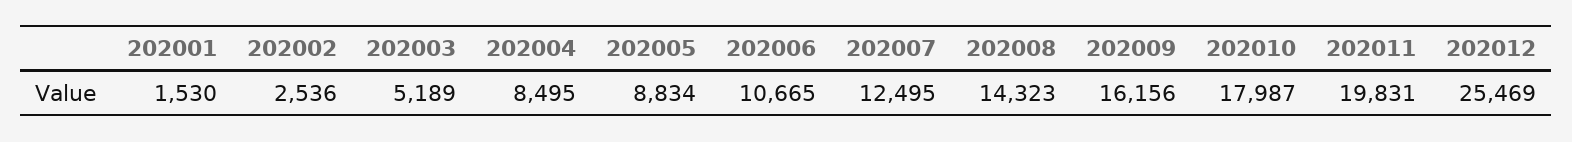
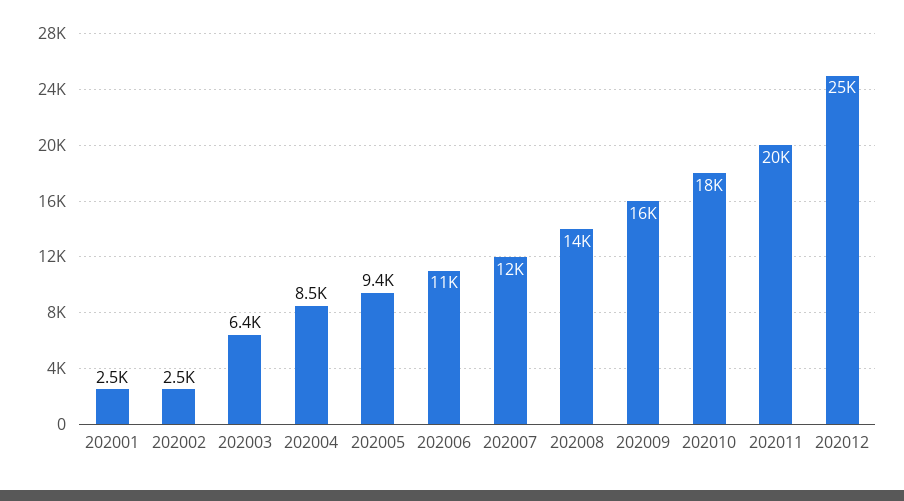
  {
-   "202001": 1530,
+   "202001": 2500,
    "202002": 2536,
-   "202003": 5189,
+   "202003": 6400,
    "202004": 8495,
-   "202005": 8834,
+   "202005": 9400,
    "202006": 10665,
    "202007": 12495,
    "202008": 14323,
    "202009": 16156,
    "202010": 17987,
    "202011": 19831,
    "202012": 25469
  }

